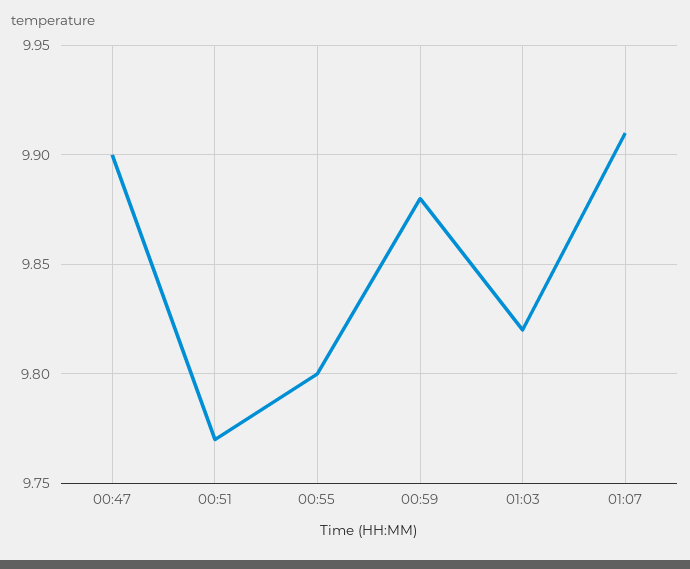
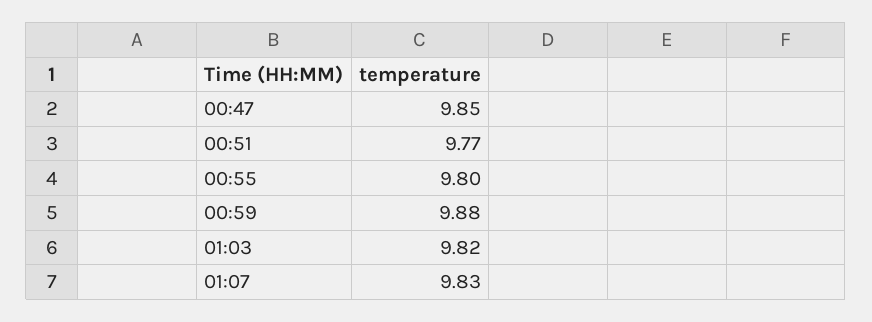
  {
-   "00:47": 9.9,
+   "00:47": 9.85,
    "00:51": 9.77,
    "00:55": 9.8,
    "00:59": 9.88,
    "01:03": 9.82,
-   "01:07": 9.91
+   "01:07": 9.83
  }

